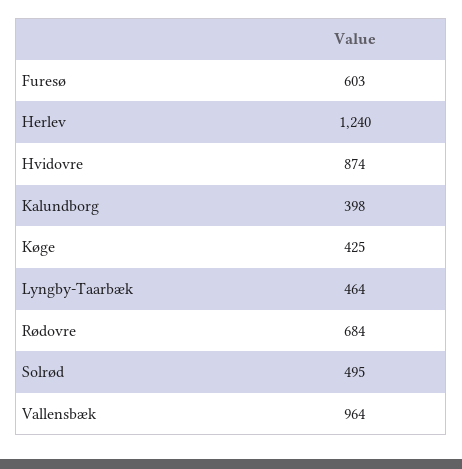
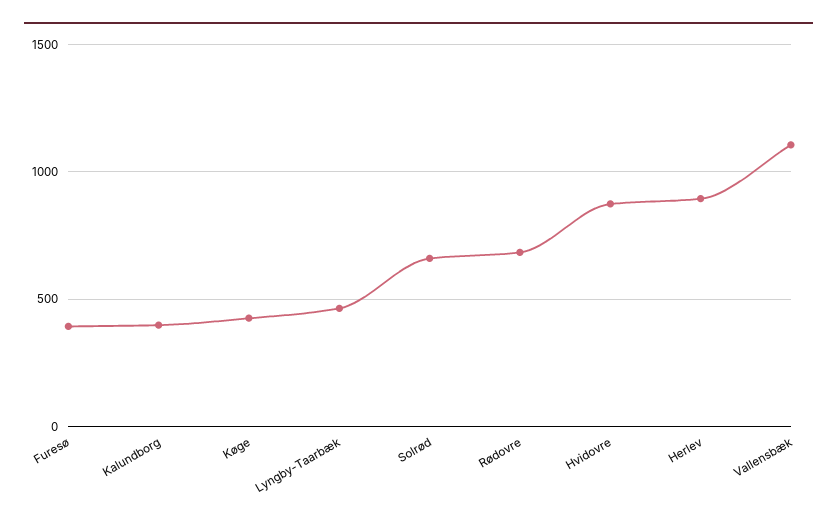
  {
-   "Furesø": 603,
+   "Furesø": 400,
-   "Herlev": 1240,
+   "Herlev": 900,
    "Hvidovre": 874,
    "Kalundborg": 398,
    "Køge": 425,
    "Lyngby-Taarbæk": 464,
    "Rødovre": 684,
-   "Solrød": 495,
+   "Solrød": 650,
-   "Vallensbæk": 964
+   "Vallensbæk": 1100
  }

